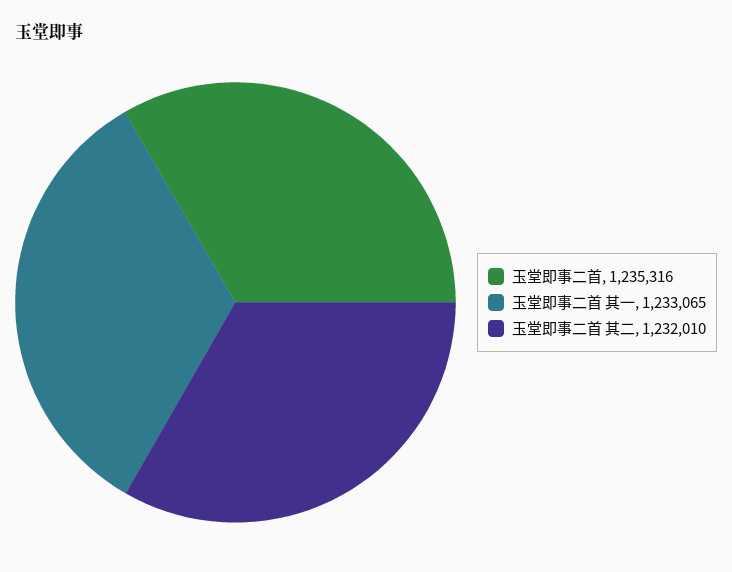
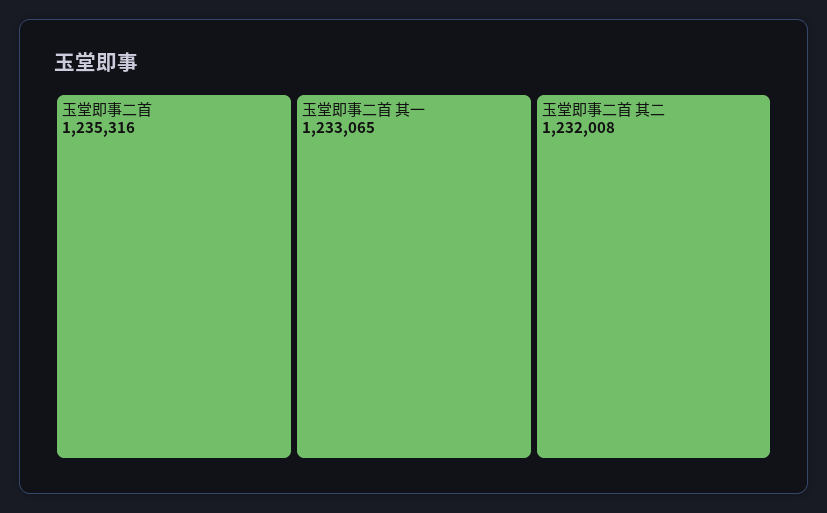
  {
    "玉堂即事二首": 1235316,
    "玉堂即事二首 其一": 1233065,
-   "玉堂即事二首 其二": 1232010
+   "玉堂即事二首 其二": 1232008
  }

